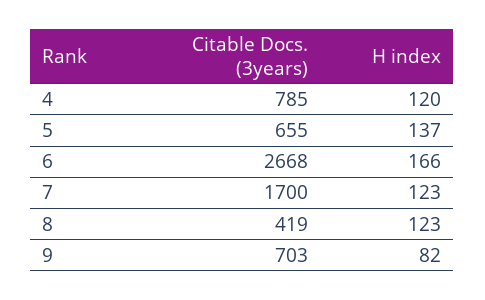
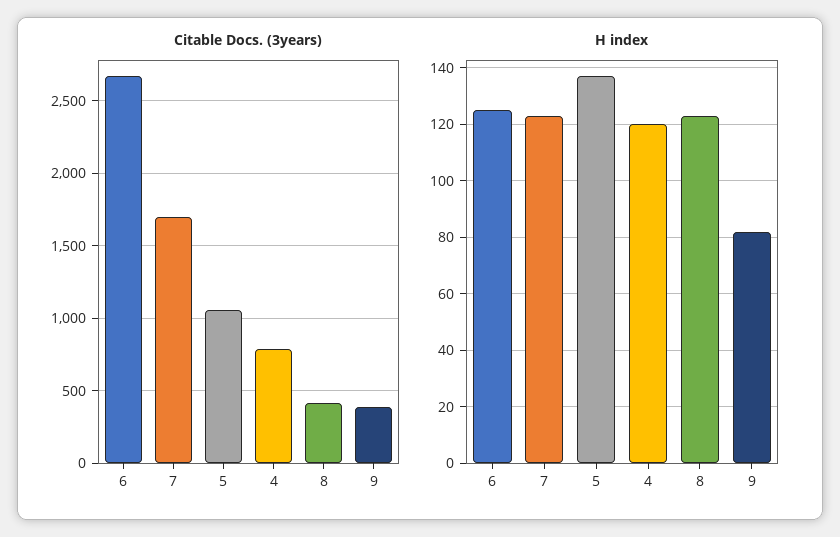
  {
    "Citable Docs. (3years)": {
      "4": 785,
-     "5": 655,
+     "5": 1050,
      "6": 2668,
      "7": 1700,
      "8": 419,
-     "9": 703
+     "9": 400
    },
    "H index": {
      "4": 120,
      "5": 137,
-     "6": 166,
+     "6": 125,
      "7": 123,
      "8": 123,
      "9": 82
    }
  }

